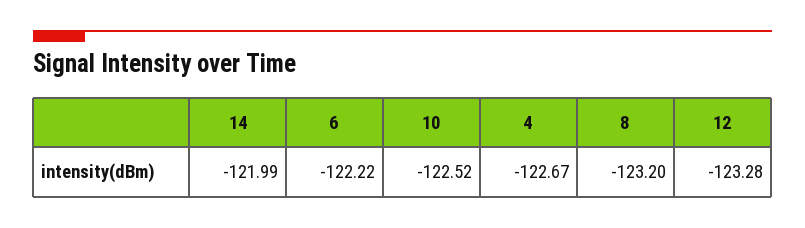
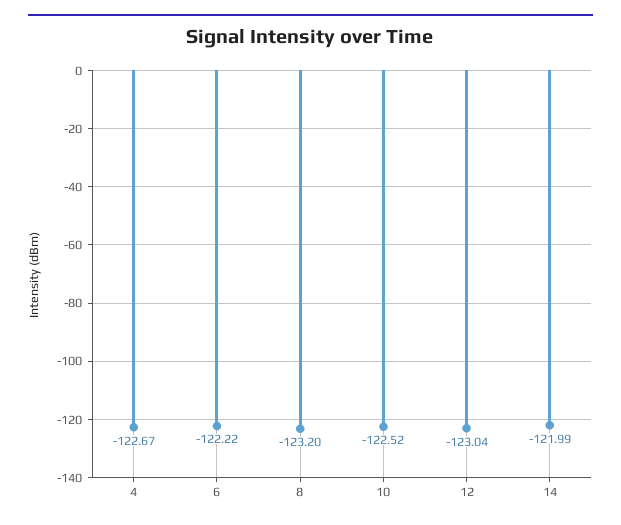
  {
    "14": -121.99,
    "6": -122.22,
    "10": -122.52,
    "4": -122.67,
    "8": -123.2,
-   "12": -123.28
+   "12": -123.04
  }

